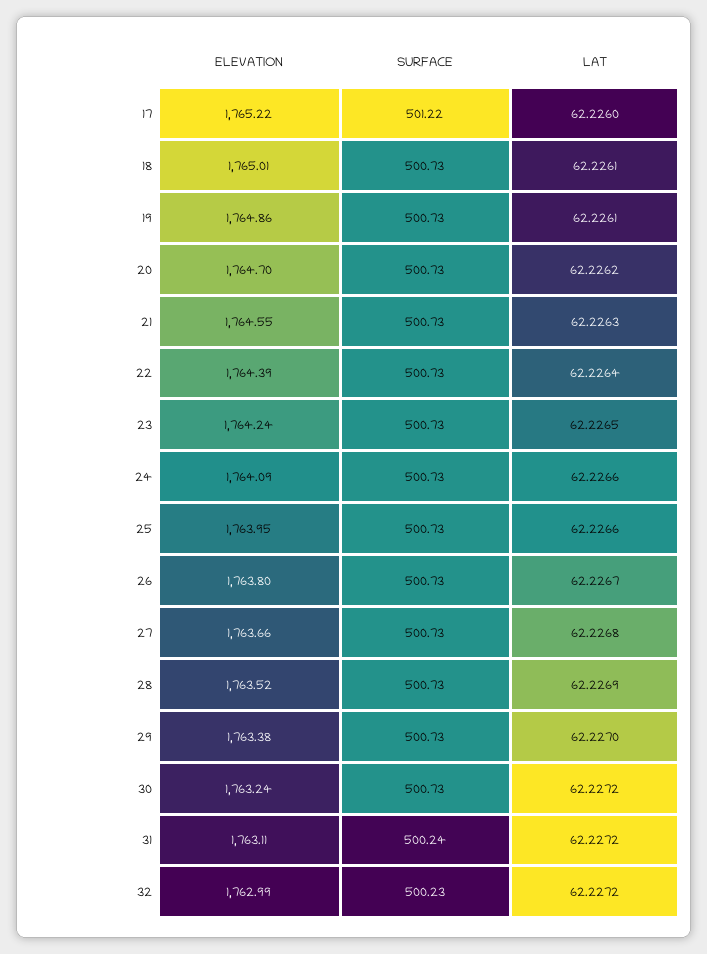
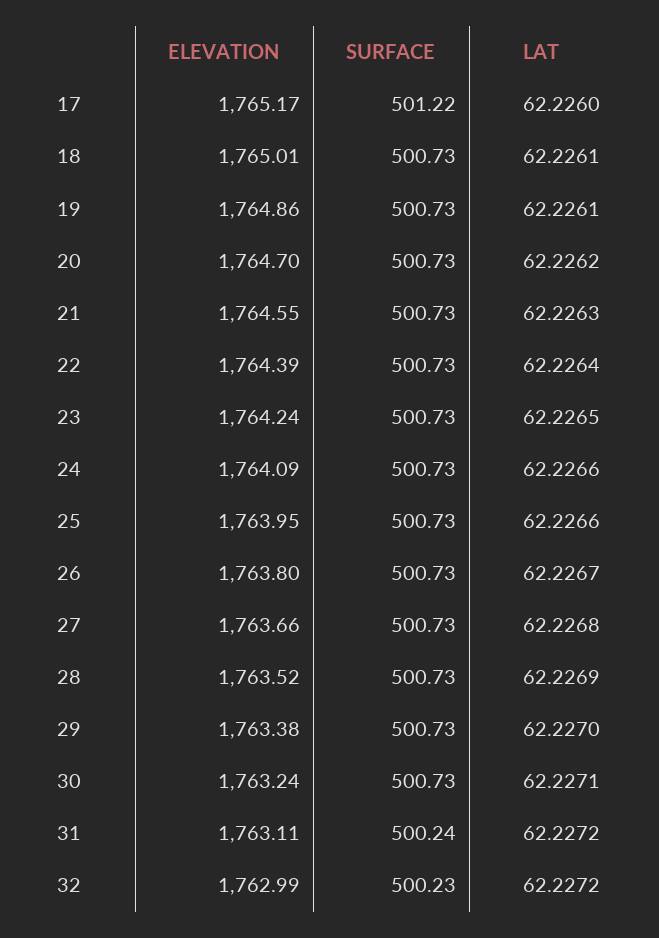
  {
    "ELEVATION": {
-     "17": 1765.22,
+     "17": 1765.17,
      "18": 1765.01,
      "19": 1764.86,
      "20": 1764.7,
      "21": 1764.55,
      "22": 1764.39,
      "23": 1764.24,
      "24": 1764.09,
      "25": 1763.95,
      "26": 1763.8,
      "27": 1763.66,
      "28": 1763.52,
      "29": 1763.38,
      "30": 1763.24,
      "31": 1763.11,
      "32": 1762.99
    },
    "SURFACE": {
      "17": 501.22,
      "18": 500.73,
      "19": 500.73,
      "20": 500.73,
      "21": 500.73,
      "22": 500.73,
      "23": 500.73,
      "24": 500.73,
      "25": 500.73,
      "26": 500.73,
      "27": 500.73,
      "28": 500.73,
      "29": 500.73,
      "30": 500.73,
      "31": 500.24,
      "32": 500.23
    },
    "LAT": {
      "17": 62.226,
      "18": 62.2261,
      "19": 62.2261,
      "20": 62.2262,
      "21": 62.2263,
      "22": 62.2264,
      "23": 62.2265,
      "24": 62.2266,
      "25": 62.2266,
      "26": 62.2267,
      "27": 62.2268,
      "28": 62.2269,
      "29": 62.227,
-     "30": 62.2272,
+     "30": 62.2271,
      "31": 62.2272,
      "32": 62.2272
    }
  }

